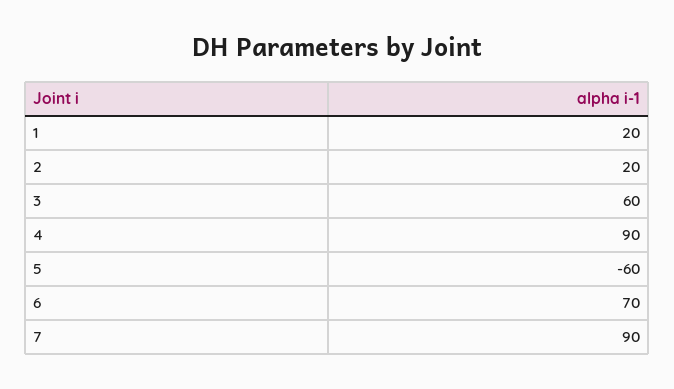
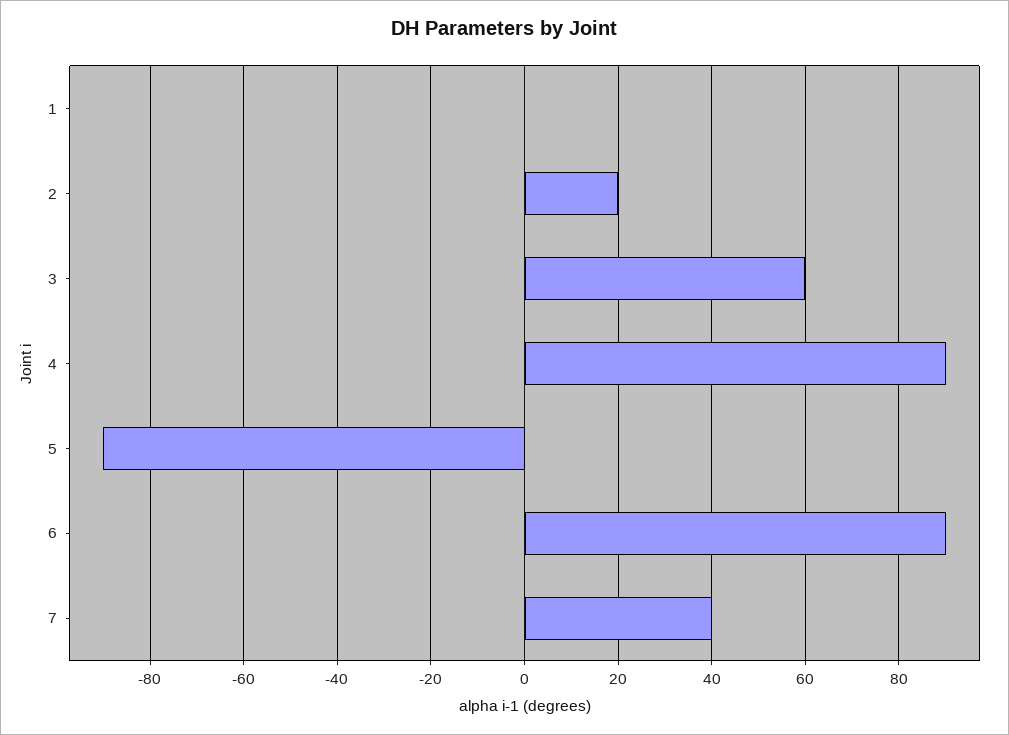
  {
-   "1": 20,
+   "1": 0,
    "2": 20,
    "3": 60,
    "4": 90,
-   "5": -60,
+   "5": -90,
-   "6": 70,
+   "6": 90,
-   "7": 90
+   "7": 40
  }

